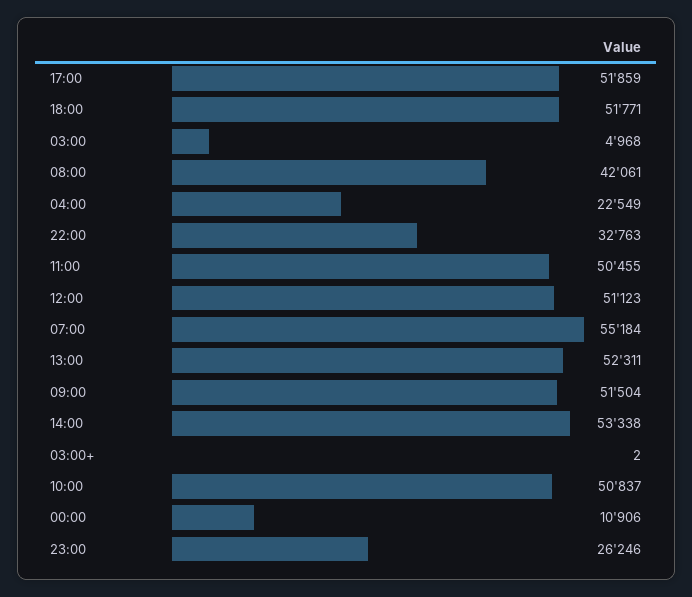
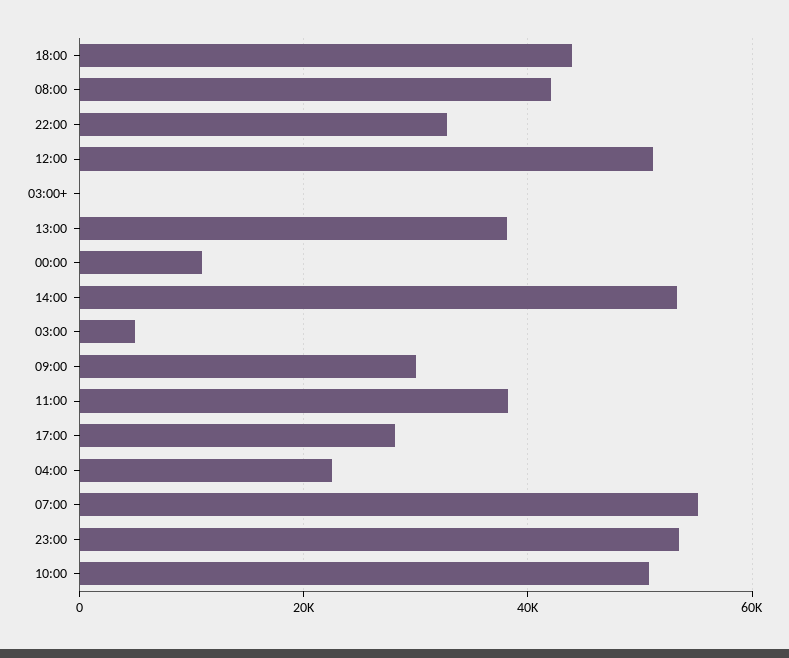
  {
-   "17:00": 51859,
+   "17:00": 28000,
-   "18:00": 51771,
+   "18:00": 44000,
    "03:00": 4968,
    "08:00": 42061,
    "04:00": 22549,
    "22:00": 32763,
-   "11:00": 50455,
+   "11:00": 38000,
    "12:00": 51123,
    "07:00": 55184,
-   "13:00": 52311,
+   "13:00": 38000,
-   "09:00": 51504,
+   "09:00": 30000,
    "14:00": 53338,
    "03:00+": 2,
    "10:00": 50837,
    "00:00": 10906,
-   "23:00": 26246
+   "23:00": 54000
  }

